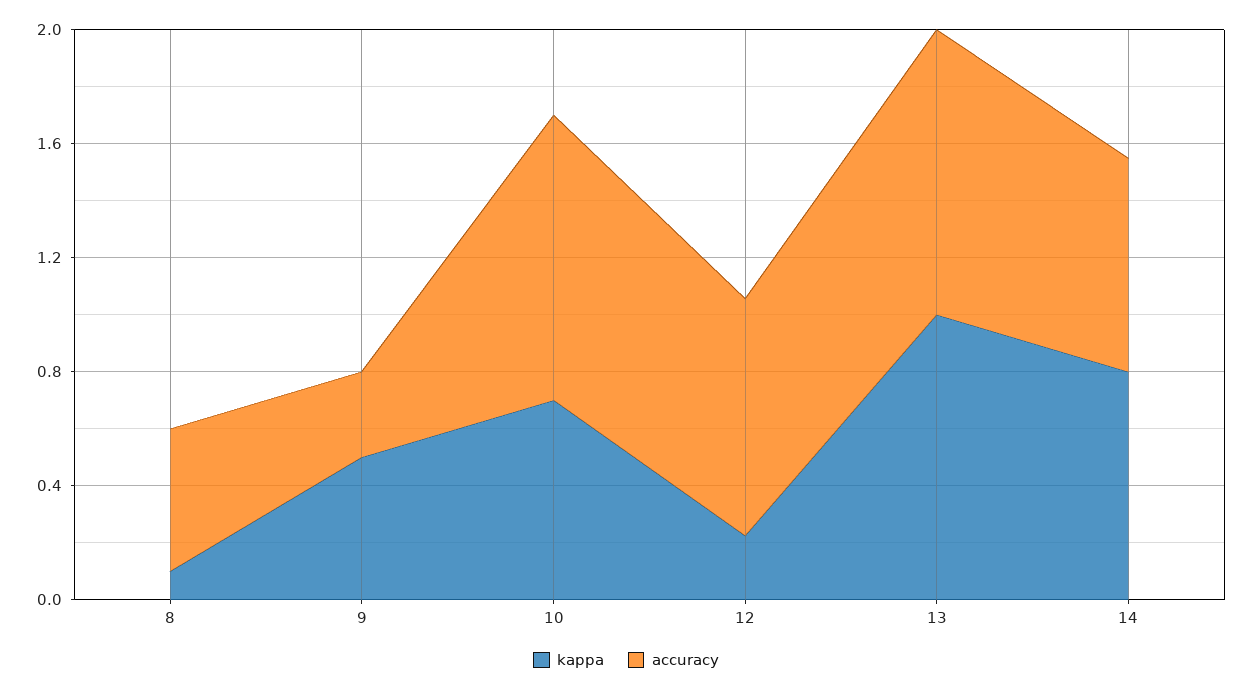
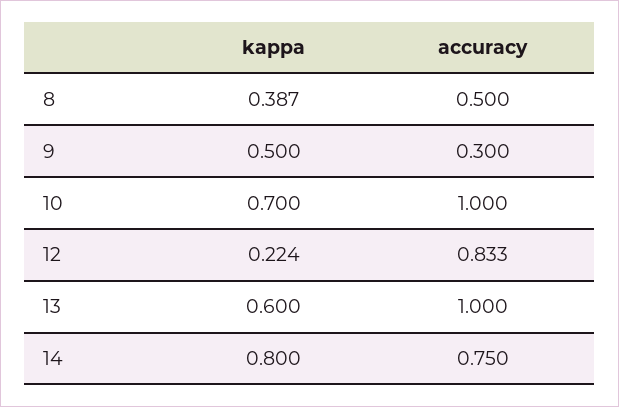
  {
    "kappa": {
-     "8": 0.1,
+     "8": 0.387,
      "9": 0.5,
      "10": 0.7,
      "12": 0.224,
-     "13": 1,
+     "13": 0.6,
      "14": 0.8
    },
    "accuracy": {
      "8": 0.5,
      "9": 0.3,
      "10": 1,
      "12": 0.833,
      "13": 1,
      "14": 0.75
    }
  }

